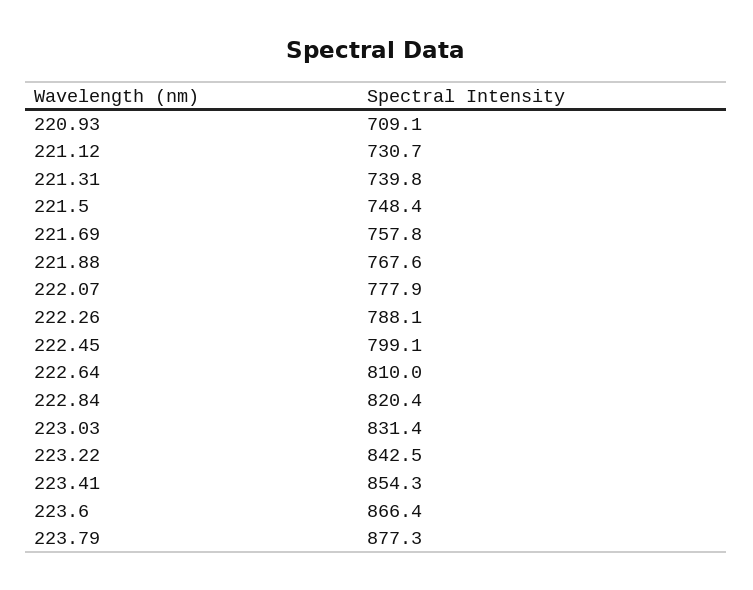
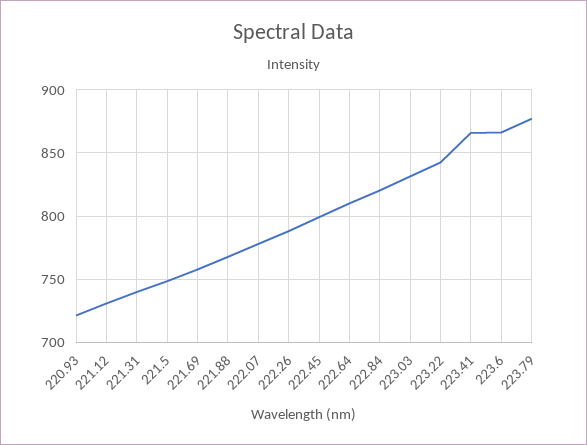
  {
-   "220.93": 709.1,
+   "220.93": 720,
    "221.12": 730.7,
    "221.31": 739.8,
    "221.5": 748.4,
    "221.69": 757.8,
    "221.88": 767.6,
    "222.07": 777.9,
    "222.26": 788.1,
    "222.45": 799.1,
    "222.64": 810,
    "222.84": 820.4,
    "223.03": 831.4,
    "223.22": 842.5,
-   "223.41": 854.3,
+   "223.41": 865,
    "223.6": 866.4,
    "223.79": 877.3
  }

